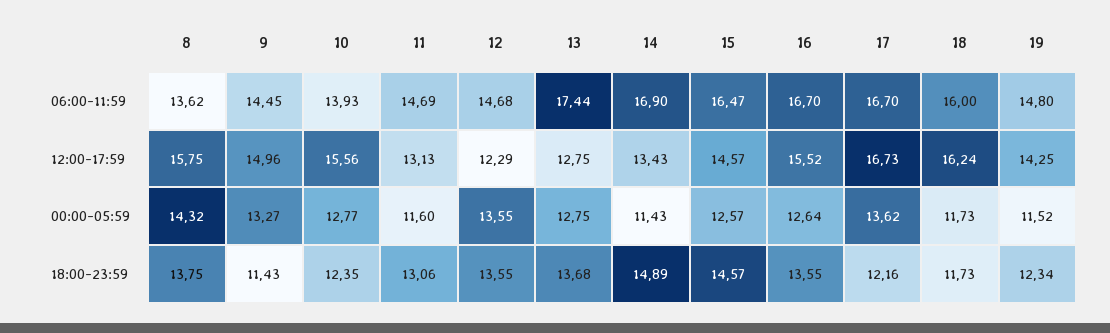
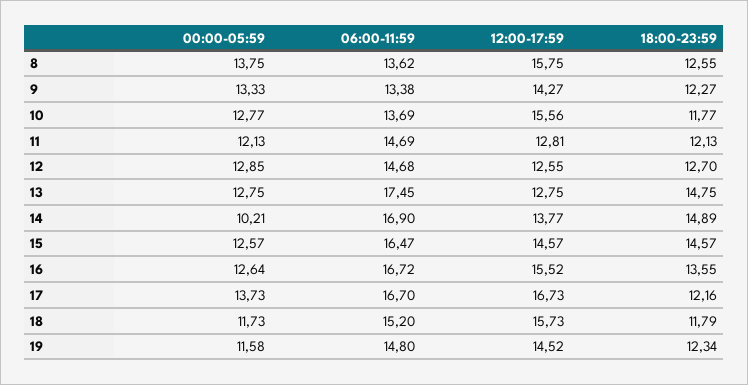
  {
    "8": {
      "06:00-11:59": 13.62,
      "12:00-17:59": 15.75,
-     "00:00-05:59": 14.32,
+     "00:00-05:59": 13.75,
-     "18:00-23:59": 13.75
+     "18:00-23:59": 12.55
    },
    "9": {
-     "06:00-11:59": 14.45,
+     "06:00-11:59": 13.38,
-     "12:00-17:59": 14.96,
+     "12:00-17:59": 14.27,
-     "00:00-05:59": 13.27,
+     "00:00-05:59": 13.33,
-     "18:00-23:59": 11.43
+     "18:00-23:59": 12.27
    },
    "10": {
-     "06:00-11:59": 13.93,
+     "06:00-11:59": 13.69,
      "12:00-17:59": 15.56,
      "00:00-05:59": 12.77,
-     "18:00-23:59": 12.35
+     "18:00-23:59": 11.77
    },
    "11": {
      "06:00-11:59": 14.69,
-     "12:00-17:59": 13.13,
+     "12:00-17:59": 12.81,
-     "00:00-05:59": 11.6,
+     "00:00-05:59": 12.13,
-     "18:00-23:59": 13.06
+     "18:00-23:59": 12.13
    },
    "12": {
      "06:00-11:59": 14.68,
-     "12:00-17:59": 12.29,
+     "12:00-17:59": 12.55,
-     "00:00-05:59": 13.55,
+     "00:00-05:59": 12.85,
-     "18:00-23:59": 13.55
+     "18:00-23:59": 12.7
    },
    "13": {
-     "06:00-11:59": 17.44,
+     "06:00-11:59": 17.45,
      "12:00-17:59": 12.75,
      "00:00-05:59": 12.75,
-     "18:00-23:59": 13.68
+     "18:00-23:59": 14.75
    },
    "14": {
      "06:00-11:59": 16.9,
-     "12:00-17:59": 13.43,
+     "12:00-17:59": 13.77,
-     "00:00-05:59": 11.43,
+     "00:00-05:59": 10.21,
      "18:00-23:59": 14.89
    },
    "15": {
      "06:00-11:59": 16.47,
      "12:00-17:59": 14.57,
      "00:00-05:59": 12.57,
      "18:00-23:59": 14.57
    },
    "16": {
-     "06:00-11:59": 16.7,
+     "06:00-11:59": 16.72,
      "12:00-17:59": 15.52,
      "00:00-05:59": 12.64,
      "18:00-23:59": 13.55
    },
    "17": {
      "06:00-11:59": 16.7,
      "12:00-17:59": 16.73,
-     "00:00-05:59": 13.62,
+     "00:00-05:59": 13.73,
      "18:00-23:59": 12.16
    },
    "18": {
-     "06:00-11:59": 16,
+     "06:00-11:59": 15.2,
-     "12:00-17:59": 16.24,
+     "12:00-17:59": 15.73,
      "00:00-05:59": 11.73,
-     "18:00-23:59": 11.73
+     "18:00-23:59": 11.79
    },
    "19": {
      "06:00-11:59": 14.8,
-     "12:00-17:59": 14.25,
+     "12:00-17:59": 14.52,
-     "00:00-05:59": 11.52,
+     "00:00-05:59": 11.58,
      "18:00-23:59": 12.34
    }
  }

